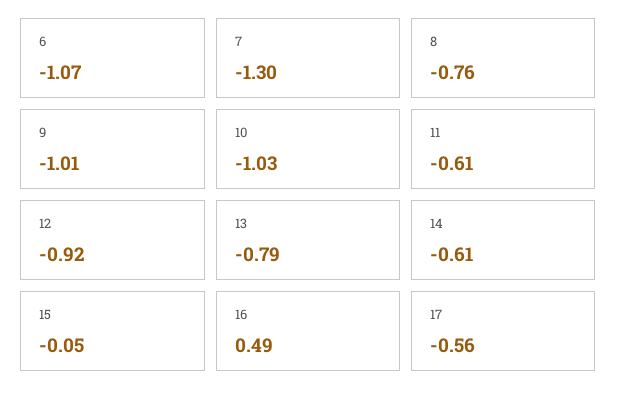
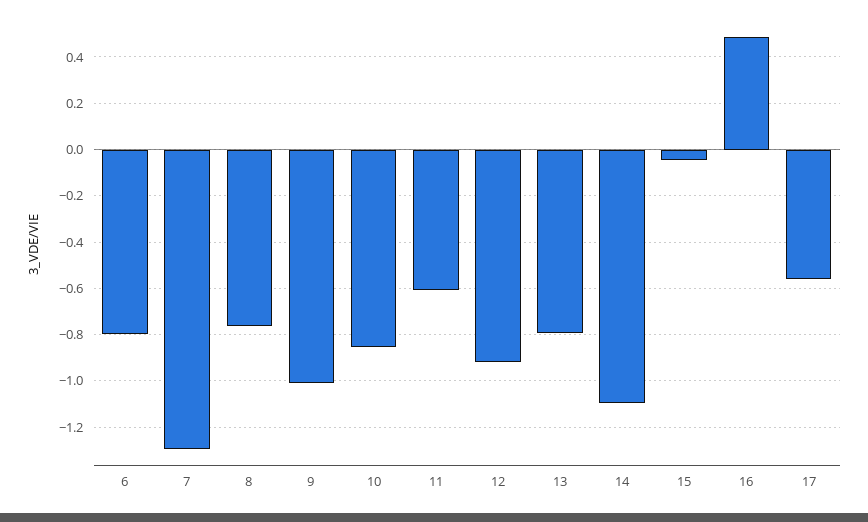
  {
-   "6": -1.07,
+   "6": -0.8,
    "7": -1.3,
    "8": -0.76,
    "9": -1.01,
-   "10": -1.03,
+   "10": -0.85,
    "11": -0.61,
    "12": -0.92,
    "13": -0.79,
-   "14": -0.61,
+   "14": -1.1,
    "15": -0.05,
    "16": 0.49,
    "17": -0.56
  }

